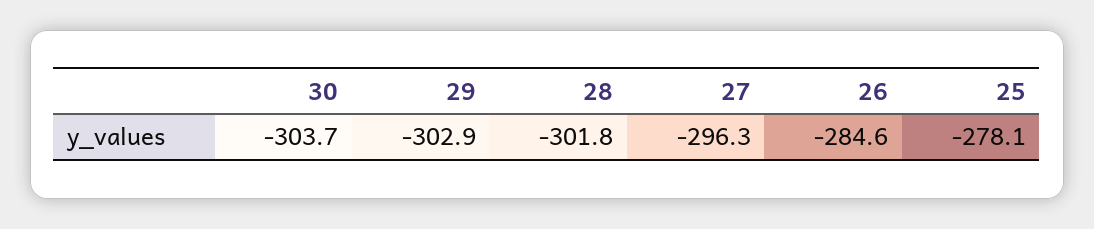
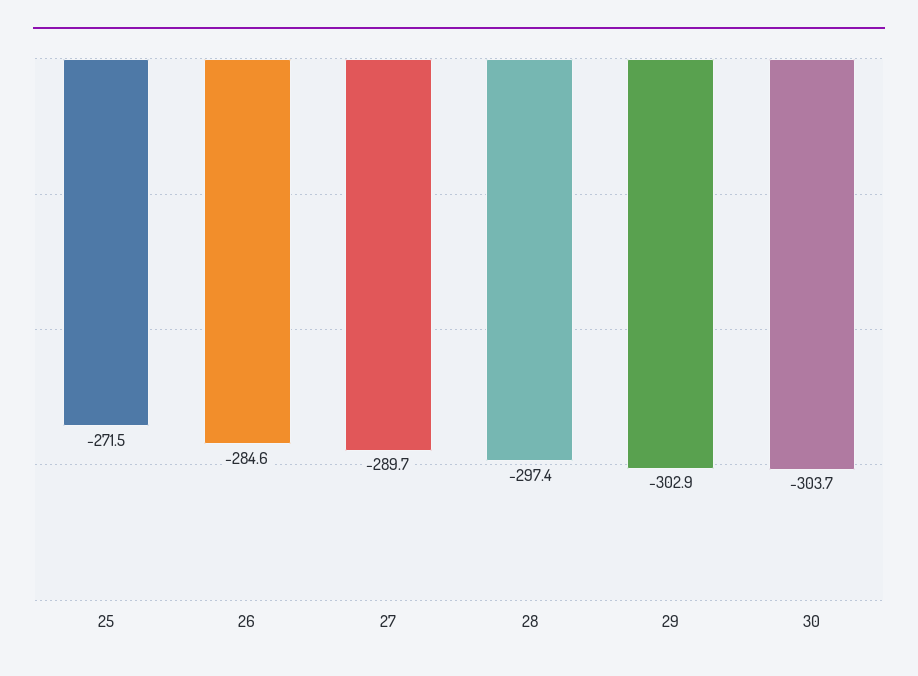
  {
    "30": -303.7,
    "29": -302.9,
-   "28": -301.8,
+   "28": -297.4,
-   "27": -296.3,
+   "27": -289.7,
    "26": -284.6,
-   "25": -278.1
+   "25": -271.5
  }

